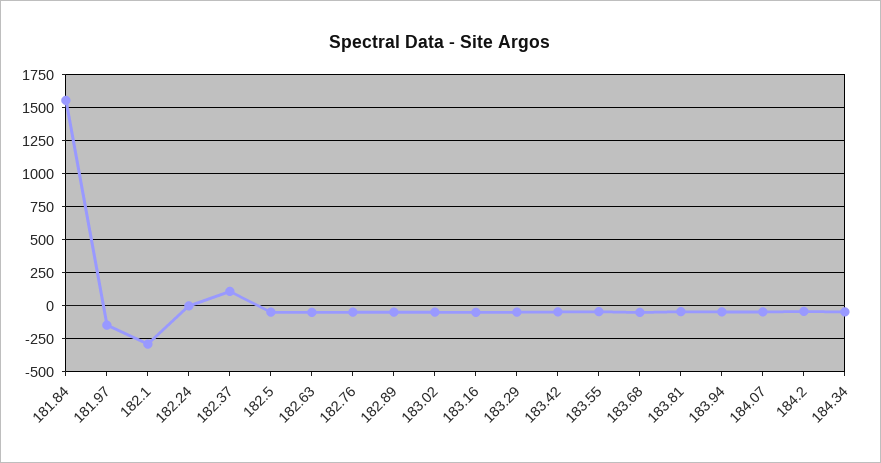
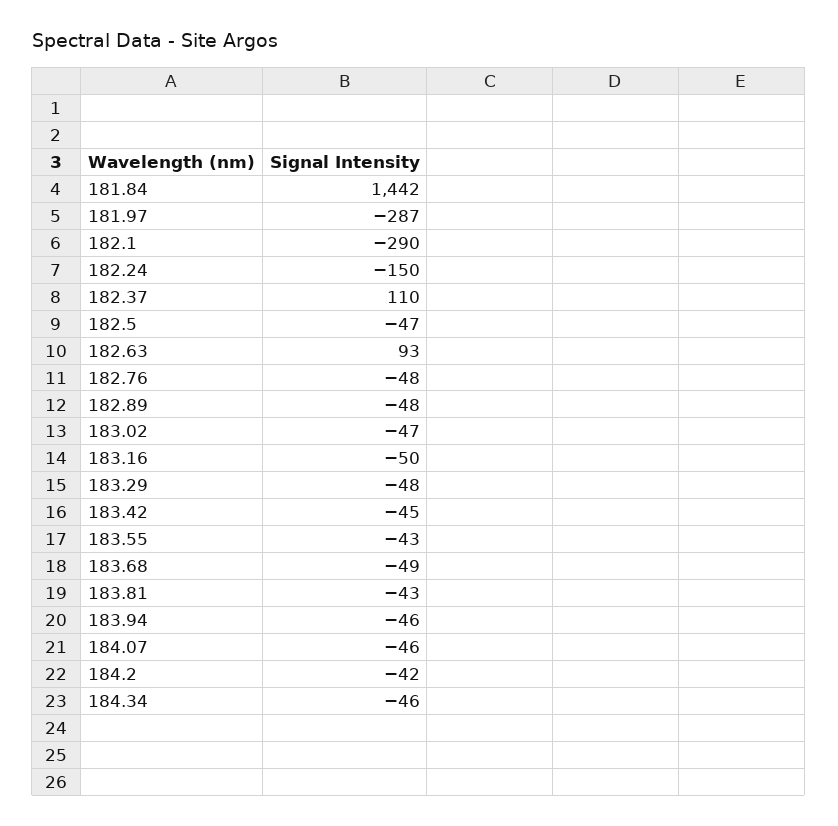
  {
-   "181.84": 1550,
+   "181.84": 1442,
-   "181.97": -150,
+   "181.97": -287,
    "182.1": -290,
-   "182.24": 0,
+   "182.24": -150,
    "182.37": 110,
    "182.5": -47,
-   "182.63": -50,
+   "182.63": 93,
    "182.76": -48,
    "182.89": -48,
    "183.02": -47,
    "183.16": -50,
    "183.29": -48,
    "183.42": -45,
    "183.55": -43,
    "183.68": -49,
    "183.81": -43,
    "183.94": -46,
    "184.07": -46,
    "184.2": -42,
    "184.34": -46
  }

